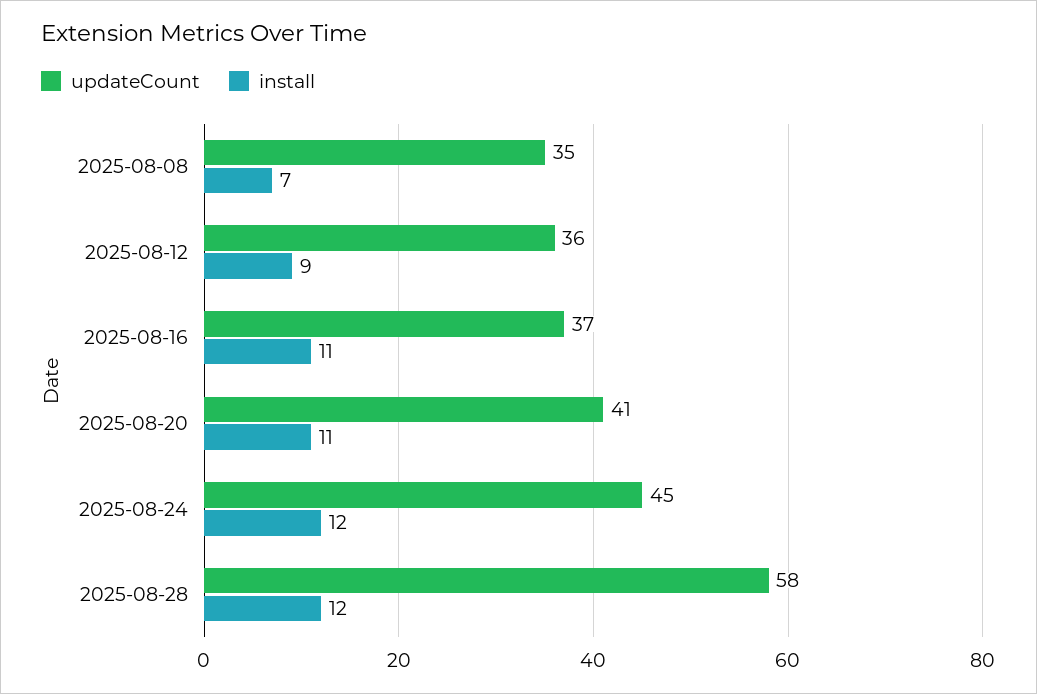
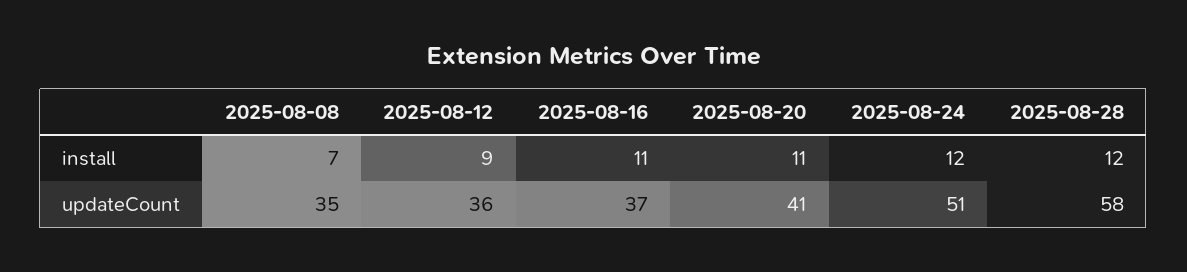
  {
    "updateCount": {
      "2025-08-08": 35,
      "2025-08-12": 36,
      "2025-08-16": 37,
      "2025-08-20": 41,
-     "2025-08-24": 45,
+     "2025-08-24": 51,
      "2025-08-28": 58
    },
    "install": {
      "2025-08-08": 7,
      "2025-08-12": 9,
      "2025-08-16": 11,
      "2025-08-20": 11,
      "2025-08-24": 12,
      "2025-08-28": 12
    }
  }

